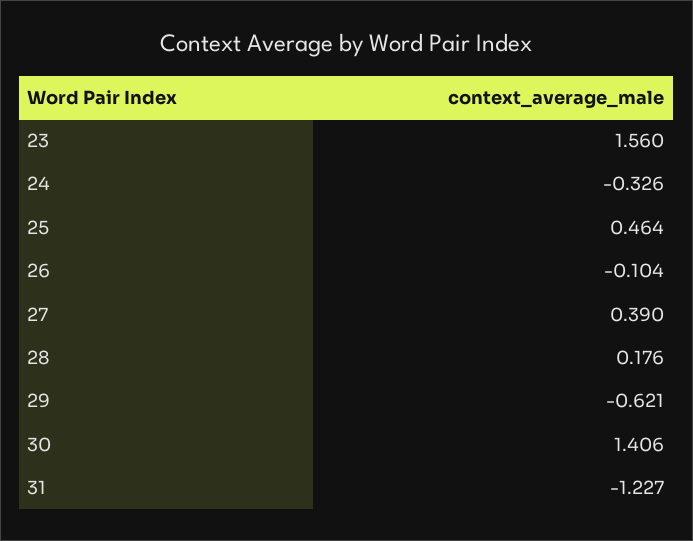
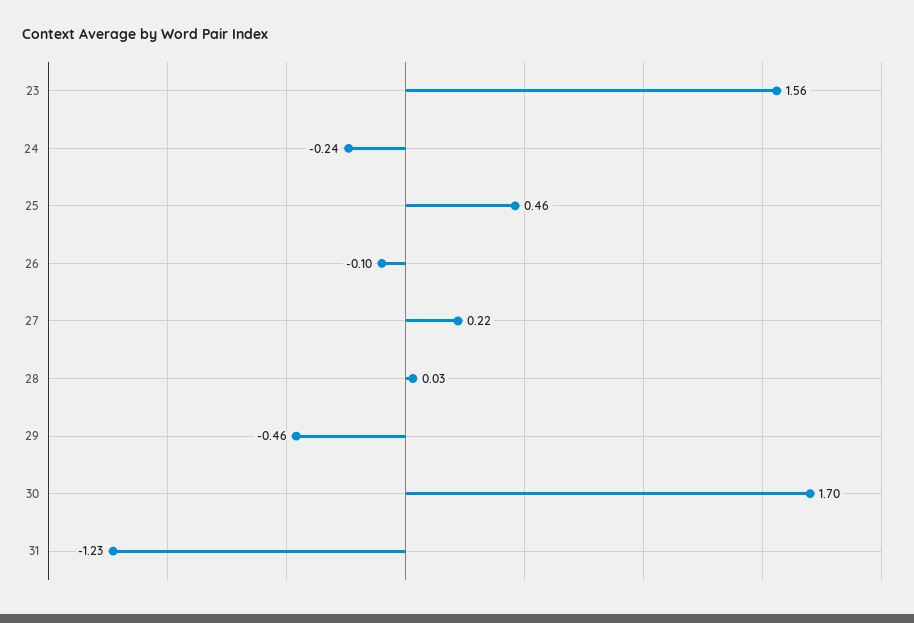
  {
    "23": 1.56,
-   "24": -0.326,
+   "24": -0.24,
    "25": 0.464,
    "26": -0.104,
-   "27": 0.39,
+   "27": 0.22,
-   "28": 0.176,
+   "28": 0.03,
-   "29": -0.621,
+   "29": -0.46,
-   "30": 1.406,
+   "30": 1.7,
    "31": -1.227
  }

